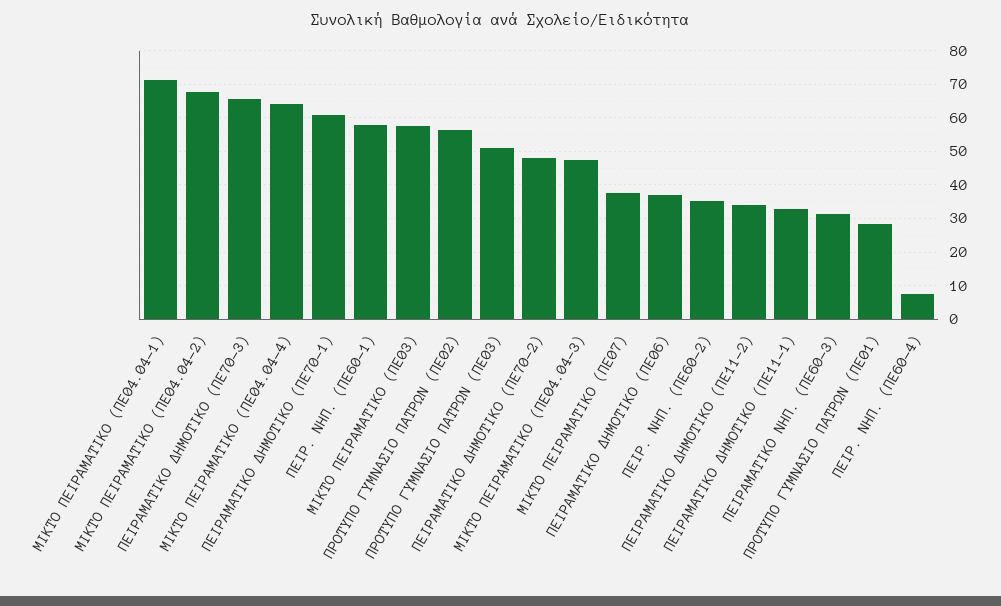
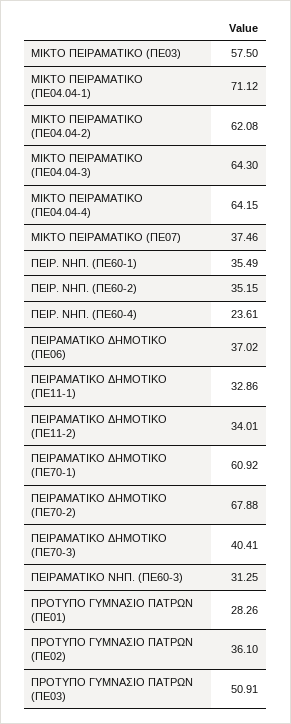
  {
    "ΜΙΚΤΟ ΠΕΙΡΑΜΑΤΙΚΟ (ΠΕ04.04-1)": 71.12,
-   "ΜΙΚΤΟ ΠΕΙΡΑΜΑΤΙΚΟ (ΠΕ04.04-2)": 68,
+   "ΜΙΚΤΟ ΠΕΙΡΑΜΑΤΙΚΟ (ΠΕ04.04-2)": 62.08,
-   "ΠΕΙΡΑΜΑΤΙΚΟ ΔΗΜΟΤΙΚΟ (ΠΕ70-3)": 66,
+   "ΠΕΙΡΑΜΑΤΙΚΟ ΔΗΜΟΤΙΚΟ (ΠΕ70-3)": 40.41,
    "ΜΙΚΤΟ ΠΕΙΡΑΜΑΤΙΚΟ (ΠΕ04.04-4)": 64.15,
    "ΠΕΙΡΑΜΑΤΙΚΟ ΔΗΜΟΤΙΚΟ (ΠΕ70-1)": 60.92,
-   "ΠΕΙΡ. ΝΗΠ. (ΠΕ60-1)": 58,
+   "ΠΕΙΡ. ΝΗΠ. (ΠΕ60-1)": 35.49,
    "ΜΙΚΤΟ ΠΕΙΡΑΜΑΤΙΚΟ (ΠΕ03)": 57.5,
-   "ΠΡΟΤΥΠΟ ΓΥΜΝΑΣΙΟ ΠΑΤΡΩΝ (ΠΕ02)": 56,
+   "ΠΡΟΤΥΠΟ ΓΥΜΝΑΣΙΟ ΠΑΤΡΩΝ (ΠΕ02)": 36.1,
    "ΠΡΟΤΥΠΟ ΓΥΜΝΑΣΙΟ ΠΑΤΡΩΝ (ΠΕ03)": 50.91,
-   "ΠΕΙΡΑΜΑΤΙΚΟ ΔΗΜΟΤΙΚΟ (ΠΕ70-2)": 48,
+   "ΠΕΙΡΑΜΑΤΙΚΟ ΔΗΜΟΤΙΚΟ (ΠΕ70-2)": 67.88,
-   "ΜΙΚΤΟ ΠΕΙΡΑΜΑΤΙΚΟ (ΠΕ04.04-3)": 48,
+   "ΜΙΚΤΟ ΠΕΙΡΑΜΑΤΙΚΟ (ΠΕ04.04-3)": 64.3,
    "ΜΙΚΤΟ ΠΕΙΡΑΜΑΤΙΚΟ (ΠΕ07)": 37.46,
    "ΠΕΙΡΑΜΑΤΙΚΟ ΔΗΜΟΤΙΚΟ (ΠΕ06)": 37.02,
    "ΠΕΙΡ. ΝΗΠ. (ΠΕ60-2)": 35.15,
    "ΠΕΙΡΑΜΑΤΙΚΟ ΔΗΜΟΤΙΚΟ (ΠΕ11-2)": 34.01,
    "ΠΕΙΡΑΜΑΤΙΚΟ ΔΗΜΟΤΙΚΟ (ΠΕ11-1)": 32.86,
    "ΠΕΙΡΑΜΑΤΙΚΟ ΝΗΠ. (ΠΕ60-3)": 31.25,
    "ΠΡΟΤΥΠΟ ΓΥΜΝΑΣΙΟ ΠΑΤΡΩΝ (ΠΕ01)": 28.26,
-   "ΠΕΙΡ. ΝΗΠ. (ΠΕ60-4)": 8
+   "ΠΕΙΡ. ΝΗΠ. (ΠΕ60-4)": 23.61
  }

